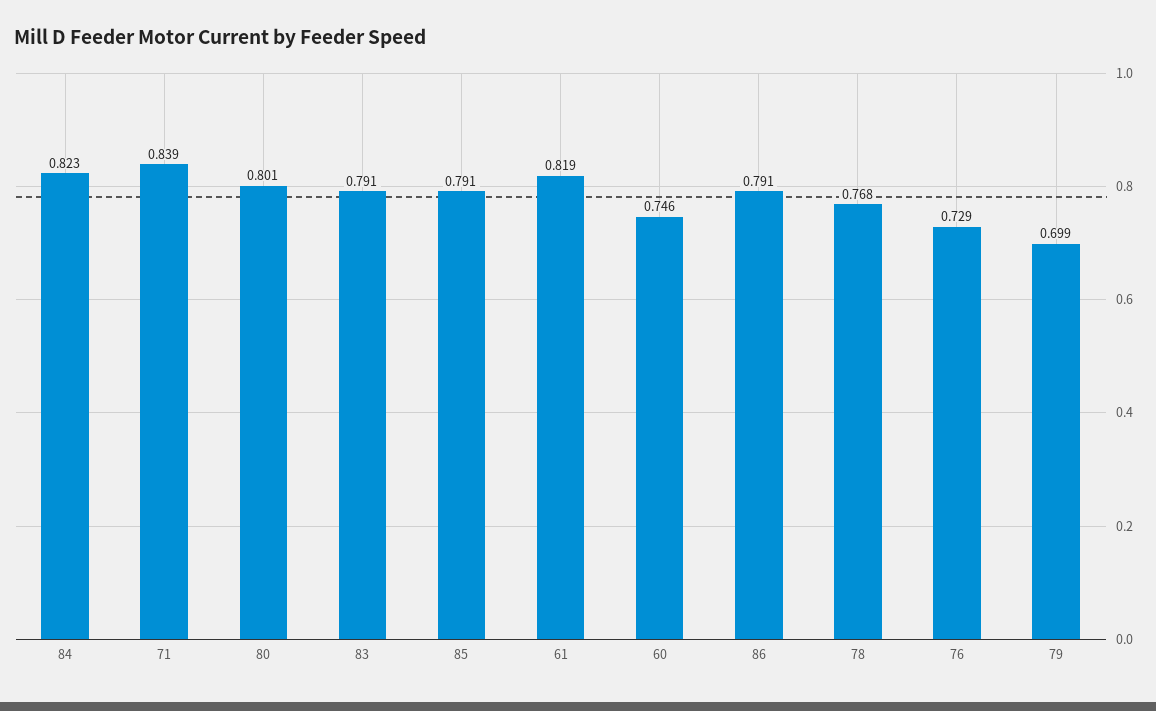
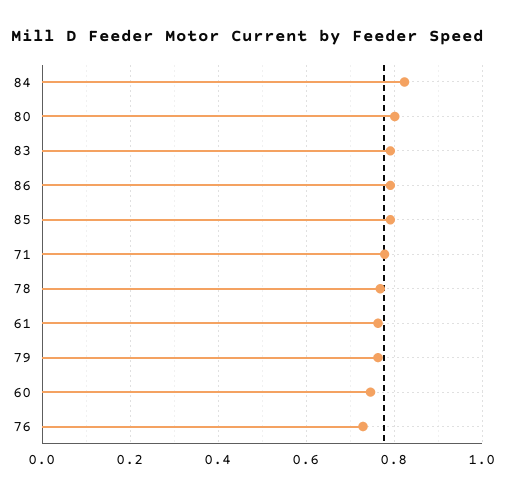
  {
    "84": 0.823,
-   "71": 0.839,
+   "71": 0.78,
    "80": 0.801,
    "83": 0.791,
    "85": 0.791,
-   "61": 0.819,
+   "61": 0.76,
    "60": 0.746,
    "86": 0.791,
    "78": 0.768,
    "76": 0.729,
-   "79": 0.699
+   "79": 0.76
  }

